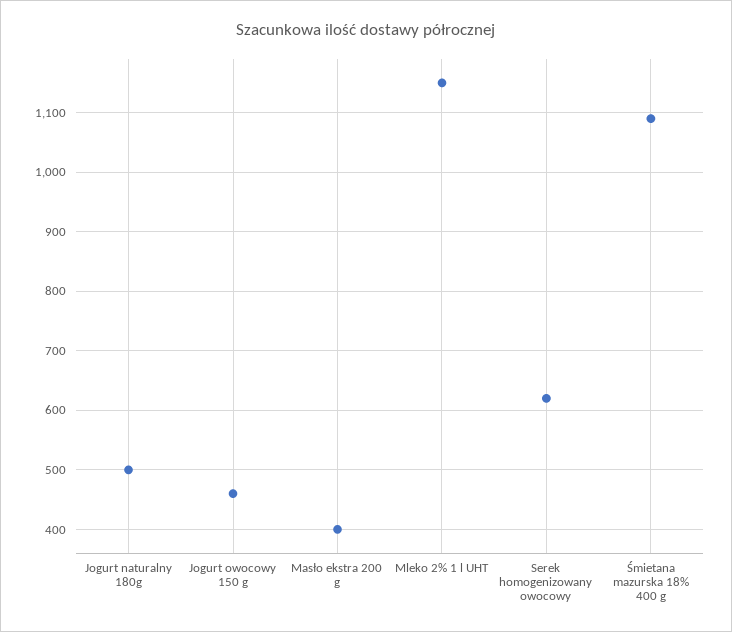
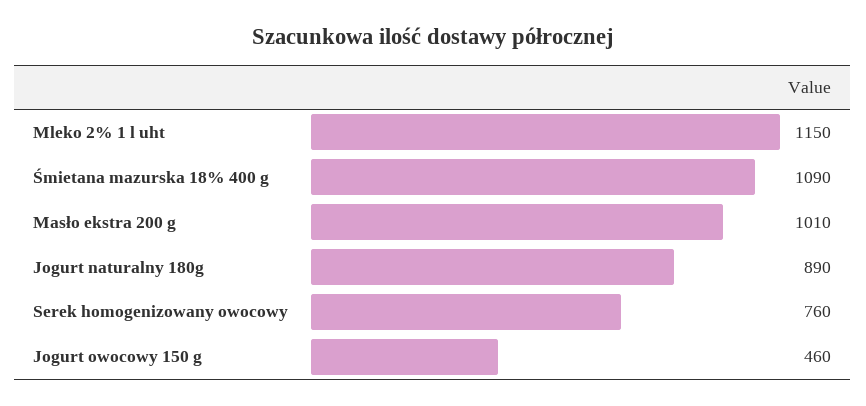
  {
-   "Jogurt naturalny 180g": 500,
+   "Jogurt naturalny 180g": 890,
    "Jogurt owocowy 150 g": 460,
-   "Masło ekstra 200 g": 400,
+   "Masło ekstra 200 g": 1010,
    "Mleko 2% 1 l UHT": 1150,
-   "Serek homogenizowany owocowy": 620,
+   "Serek homogenizowany owocowy": 760,
    "Śmietana mazurska 18% 400 g": 1090
  }

